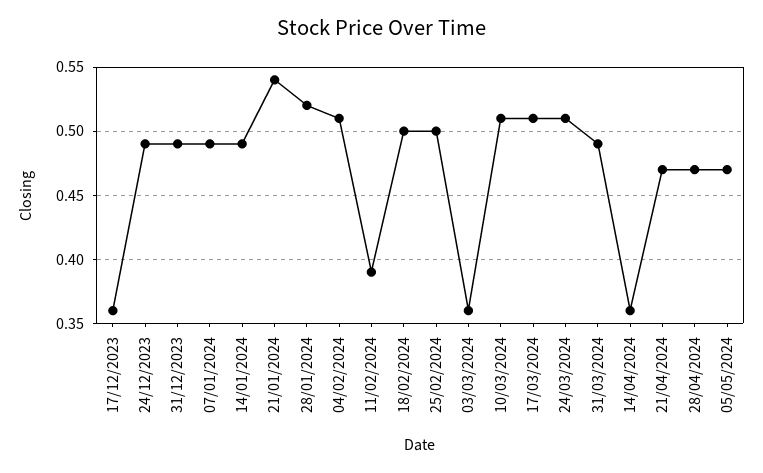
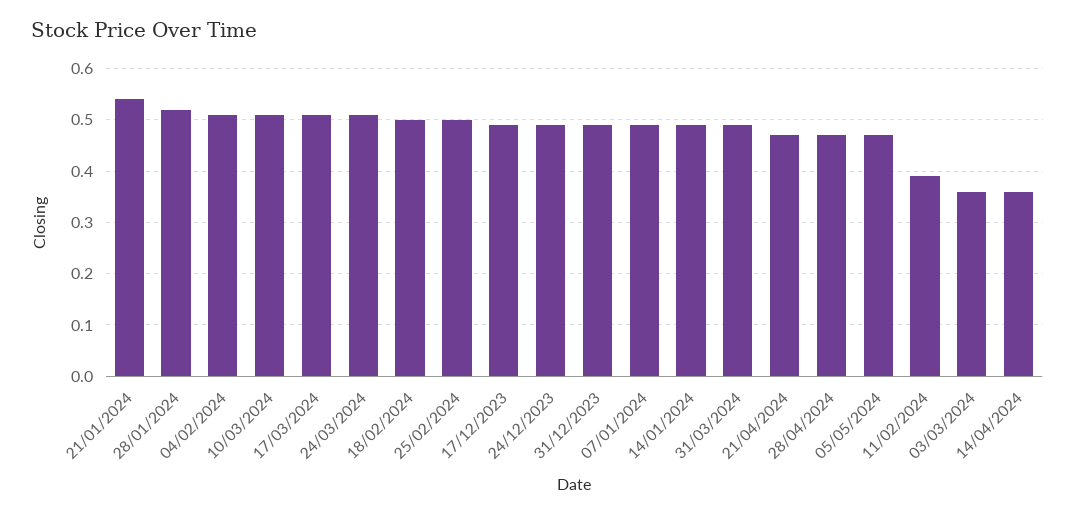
  {
-   "17/12/2023": 0.36,
+   "17/12/2023": 0.5,
    "24/12/2023": 0.49,
    "31/12/2023": 0.49,
    "07/01/2024": 0.49,
    "14/01/2024": 0.49,
    "21/01/2024": 0.54,
    "28/01/2024": 0.52,
    "04/02/2024": 0.51,
    "11/02/2024": 0.39,
    "18/02/2024": 0.5,
    "25/02/2024": 0.5,
    "03/03/2024": 0.36,
    "10/03/2024": 0.51,
    "17/03/2024": 0.51,
    "24/03/2024": 0.51,
    "31/03/2024": 0.49,
    "14/04/2024": 0.36,
    "21/04/2024": 0.47,
    "28/04/2024": 0.47,
    "05/05/2024": 0.47
  }

